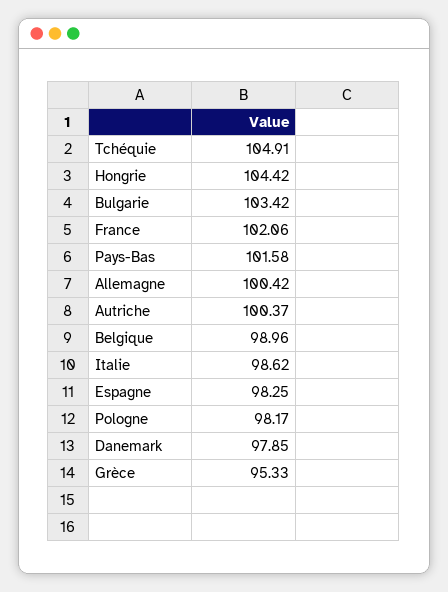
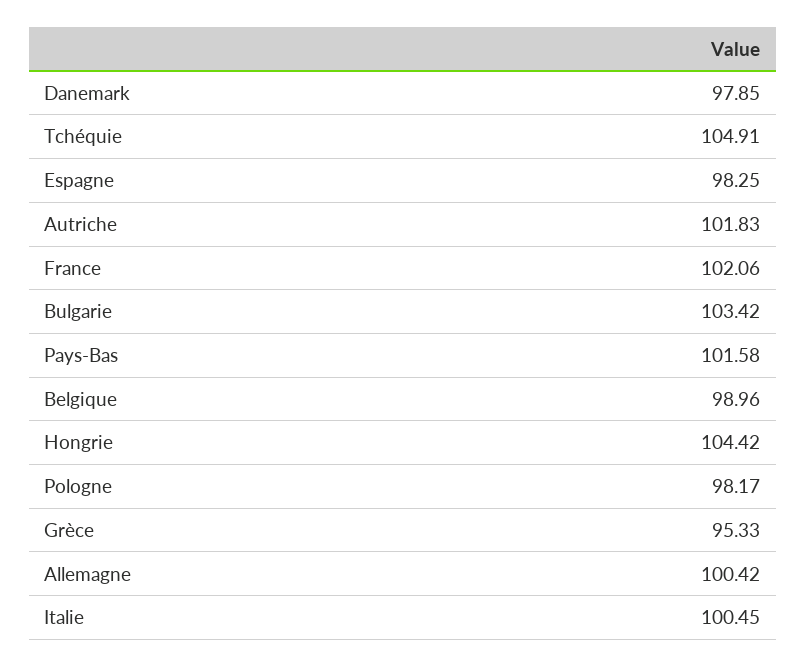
  {
    "Tchéquie": 104.91,
    "Hongrie": 104.42,
    "Bulgarie": 103.42,
    "France": 102.06,
    "Pays-Bas": 101.58,
    "Allemagne": 100.42,
-   "Autriche": 100.37,
+   "Autriche": 101.83,
    "Belgique": 98.96,
-   "Italie": 98.62,
+   "Italie": 100.45,
    "Espagne": 98.25,
    "Pologne": 98.17,
    "Danemark": 97.85,
    "Grèce": 95.33
  }

